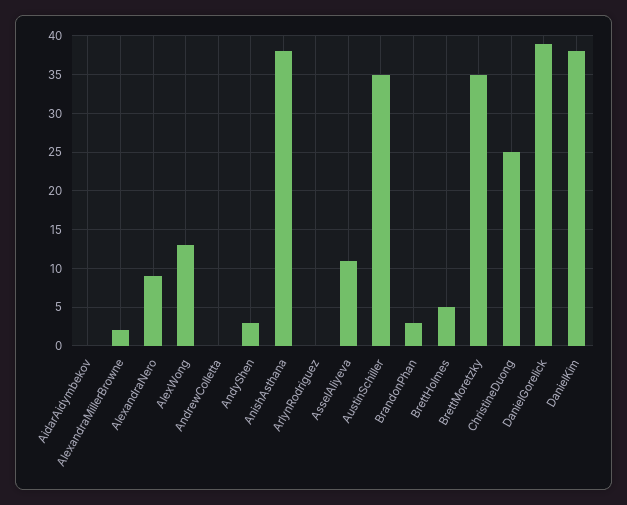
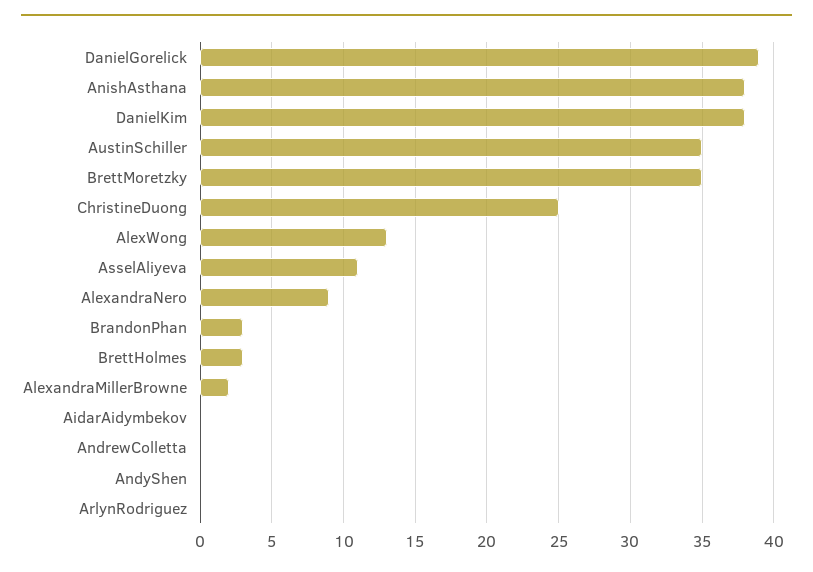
  {
    "AidarAidymbekov": 0,
    "AlexandraMillerBrowne": 2,
    "AlexandraNero": 9,
    "AlexWong": 13,
    "AndrewColletta": 0,
-   "AndyShen": 3,
+   "AndyShen": 0,
    "AnishAsthana": 38,
    "ArlynRodriguez": 0,
    "AsselAliyeva": 11,
    "AustinSchiller": 35,
    "BrandonPhan": 3,
-   "BrettHolmes": 5,
+   "BrettHolmes": 3,
    "BrettMoretzky": 35,
    "ChristineDuong": 25,
    "DanielGorelick": 39,
    "DanielKim": 38
  }

